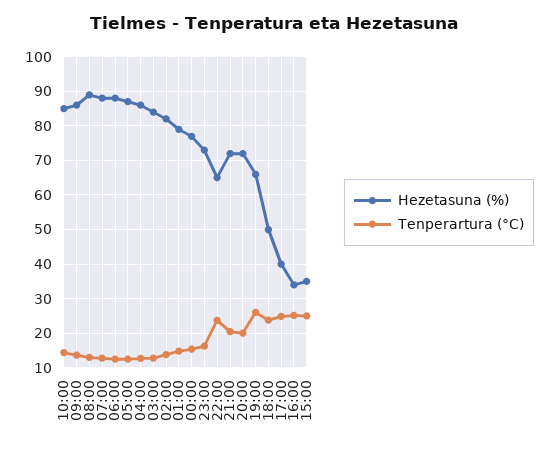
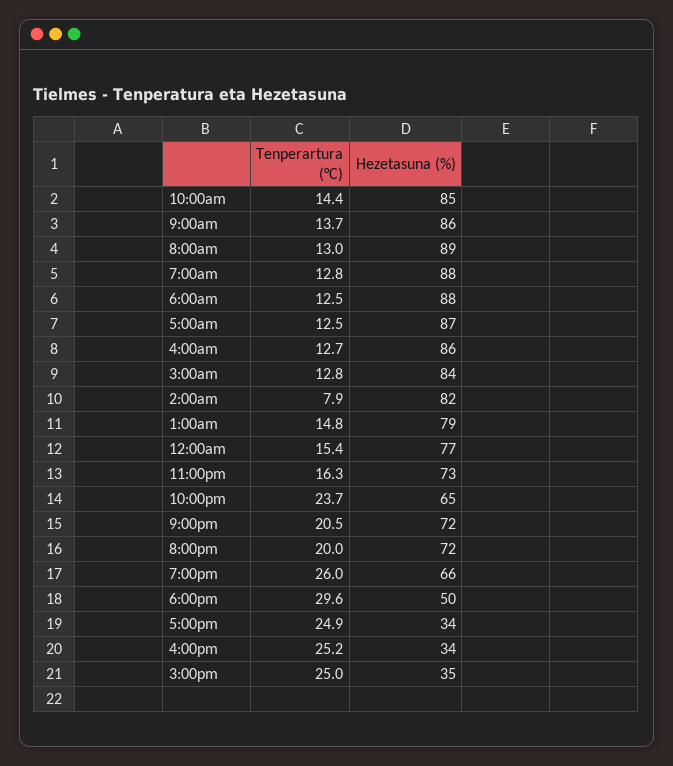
  {
    "Hezetasuna (%)": {
      "10:00": 85,
      "09:00": 86,
      "08:00": 89,
      "07:00": 88,
      "06:00": 88,
      "05:00": 87,
      "04:00": 86,
      "03:00": 84,
      "02:00": 82,
      "01:00": 79,
      "00:00": 77,
      "23:00": 73,
      "22:00": 65,
      "21:00": 72,
      "20:00": 72,
      "19:00": 66,
      "18:00": 50,
-     "17:00": 40,
+     "17:00": 34,
      "16:00": 34,
      "15:00": 35
    },
    "Tenperartura (°C)": {
      "10:00": 14.4,
      "09:00": 13.7,
      "08:00": 13,
      "07:00": 12.8,
      "06:00": 12.5,
      "05:00": 12.5,
      "04:00": 12.7,
      "03:00": 12.8,
-     "02:00": 14,
+     "02:00": 7.9,
      "01:00": 14.8,
      "00:00": 15.4,
      "23:00": 16.3,
      "22:00": 23.7,
      "21:00": 20.5,
      "20:00": 20,
      "19:00": 26,
-     "18:00": 24,
+     "18:00": 29.6,
      "17:00": 24.9,
      "16:00": 25.2,
      "15:00": 25
    }
  }

